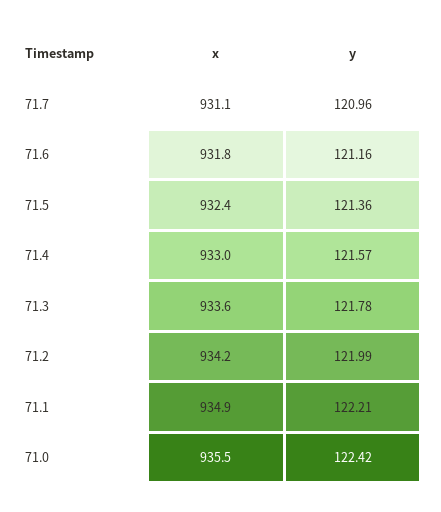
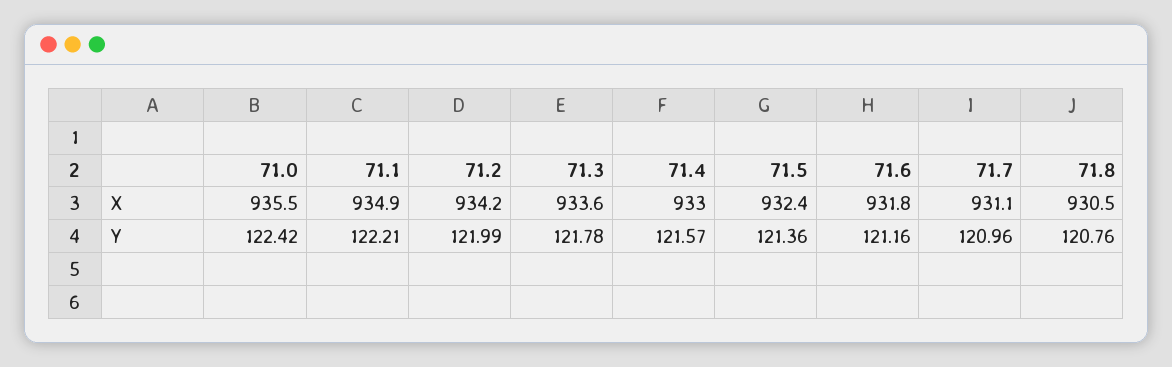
  {
    "x": {
      "71.7": 931.1,
      "71.6": 931.8,
      "71.5": 932.4,
      "71.4": 933,
      "71.3": 933.6,
      "71.2": 934.2,
      "71.1": 934.9,
-     "71.0": 935.5
+     "71.0": 935.5,
+     "71.8": 930.5
    },
    "y": {
      "71.7": 120.96,
      "71.6": 121.16,
      "71.5": 121.36,
      "71.4": 121.57,
      "71.3": 121.78,
      "71.2": 121.99,
      "71.1": 122.21,
-     "71.0": 122.42
+     "71.0": 122.42,
+     "71.8": 120.76
    }
  }

